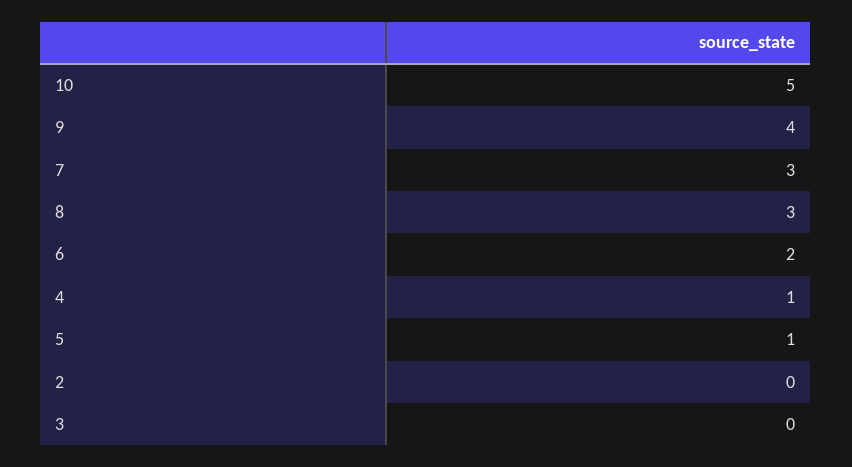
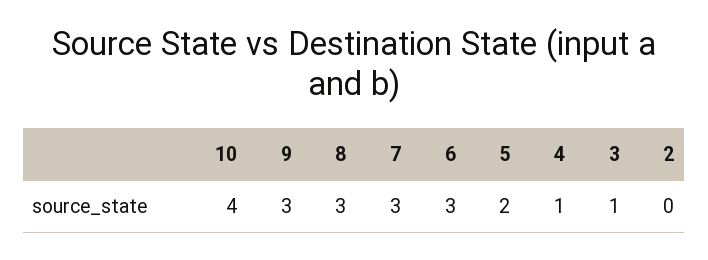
  {
-   "10": 5,
+   "10": 4,
-   "9": 4,
+   "9": 3,
    "7": 3,
    "8": 3,
-   "6": 2,
+   "6": 3,
    "4": 1,
-   "5": 1,
+   "5": 2,
    "2": 0,
-   "3": 0
+   "3": 1
  }

